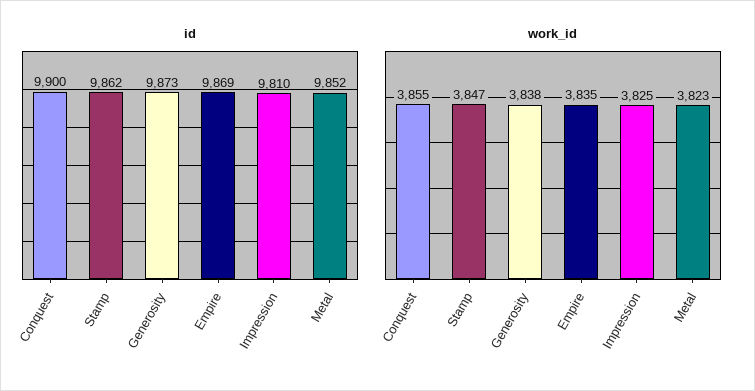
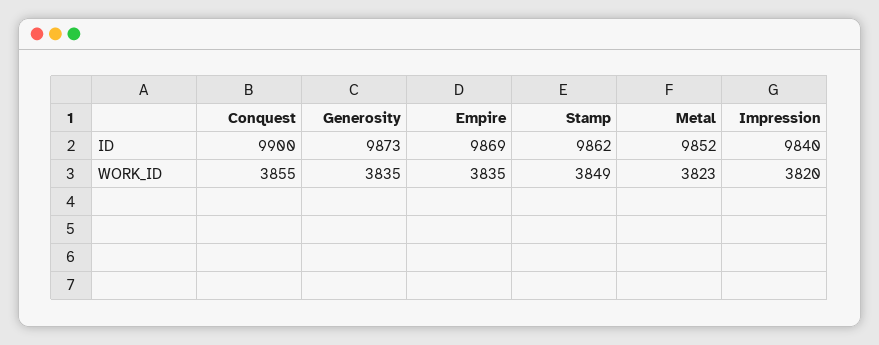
  {
    "id": {
      "Conquest": 9900,
      "Stamp": 9862,
      "Generosity": 9873,
      "Empire": 9869,
-     "Impression": 9810,
+     "Impression": 9840,
      "Metal": 9852
    },
    "work_id": {
      "Conquest": 3855,
-     "Stamp": 3847,
+     "Stamp": 3849,
-     "Generosity": 3838,
+     "Generosity": 3835,
      "Empire": 3835,
-     "Impression": 3825,
+     "Impression": 3820,
      "Metal": 3823
    }
  }

